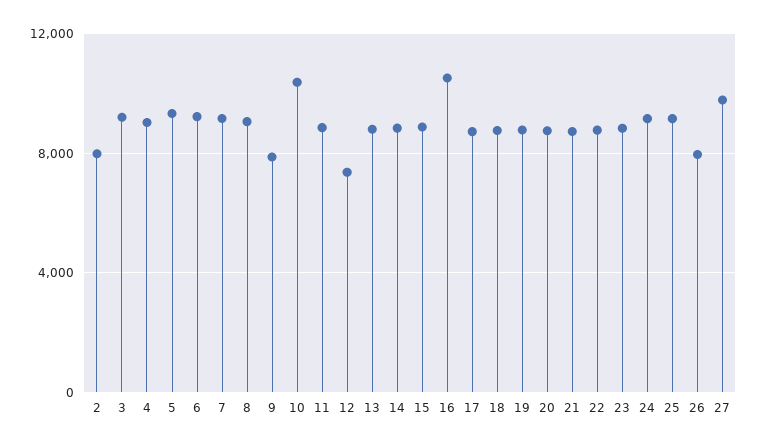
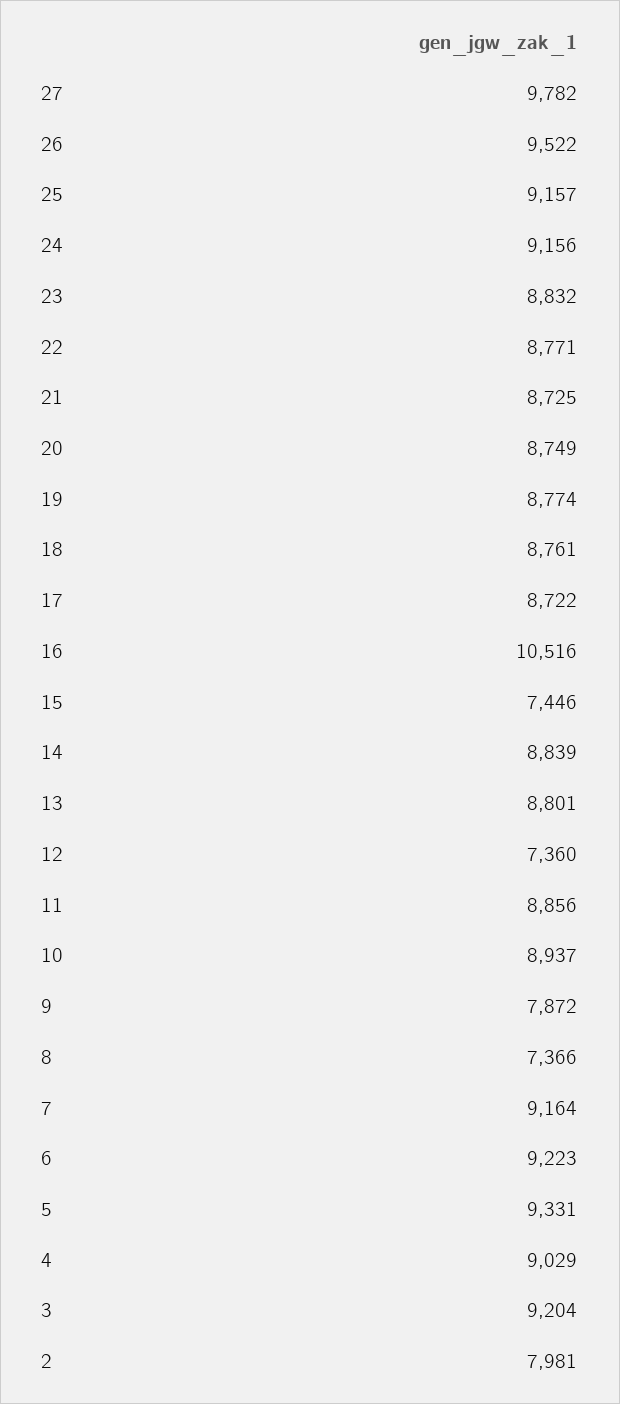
  {
    "2": 7981,
    "3": 9204,
    "4": 9029,
    "5": 9331,
    "6": 9223,
    "7": 9164,
-   "8": 9000,
+   "8": 7366,
    "9": 7872,
-   "10": 10500,
+   "10": 8937,
    "11": 8856,
    "12": 7360,
    "13": 8801,
    "14": 8839,
-   "15": 9000,
+   "15": 7446,
    "16": 10516,
    "17": 8722,
    "18": 8761,
    "19": 8774,
    "20": 8749,
    "21": 8725,
    "22": 8771,
    "23": 8832,
    "24": 9156,
    "25": 9157,
-   "26": 8000,
+   "26": 9522,
    "27": 9782
  }

